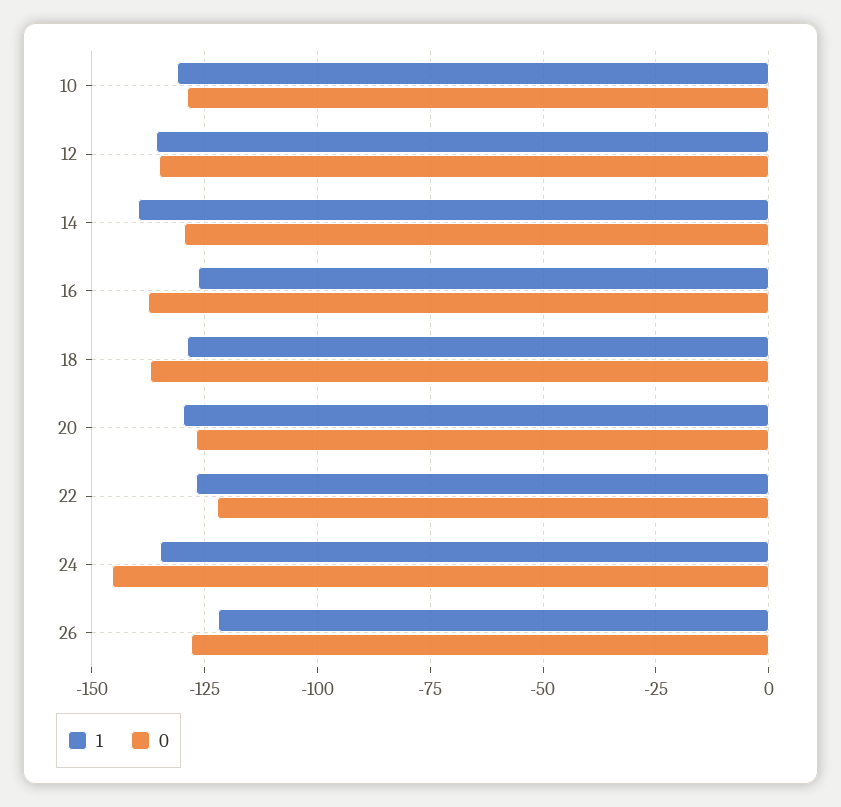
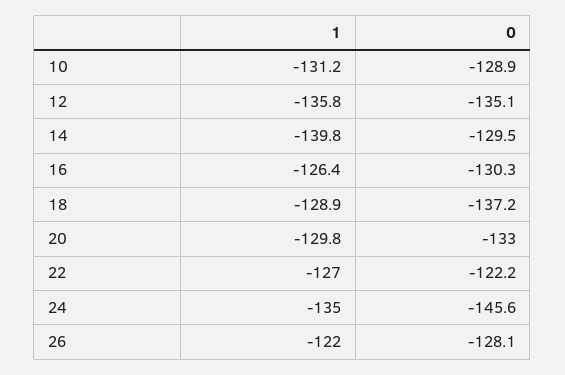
  {
    "1": {
      "10": -131.2,
      "12": -135.8,
      "14": -139.8,
      "16": -126.4,
      "18": -128.9,
      "20": -129.8,
      "22": -127,
      "24": -135,
      "26": -122
    },
    "0": {
      "10": -128.9,
      "12": -135.1,
      "14": -129.5,
-     "16": -137.5,
+     "16": -130.3,
      "18": -137.2,
-     "20": -127.5,
+     "20": -133,
      "22": -122.2,
      "24": -145.6,
      "26": -128.1
    }
  }

